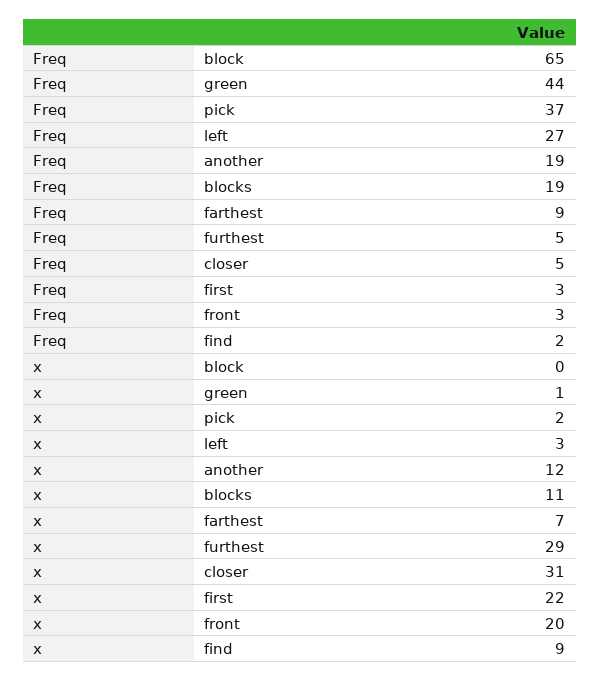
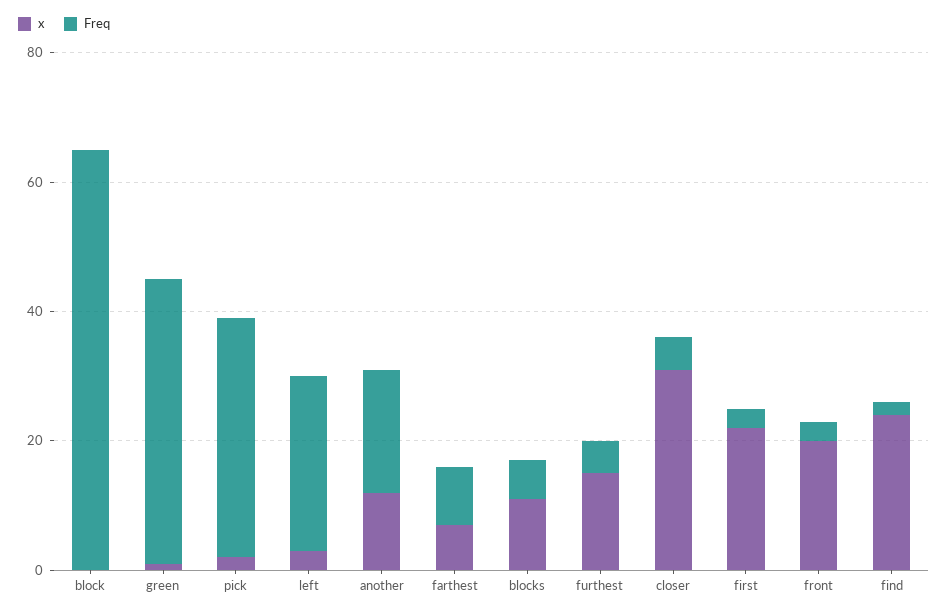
  {
    "Freq": {
      "block": 65,
      "green": 44,
      "pick": 37,
      "left": 27,
      "another": 19,
-     "blocks": 19,
+     "blocks": 5,
      "farthest": 9,
      "furthest": 5,
      "closer": 5,
      "first": 3,
      "front": 3,
      "find": 2
    },
    "x": {
      "block": 0,
      "green": 1,
      "pick": 2,
      "left": 3,
      "another": 12,
      "blocks": 11,
      "farthest": 7,
-     "furthest": 29,
+     "furthest": 15,
      "closer": 31,
      "first": 22,
      "front": 20,
-     "find": 9
+     "find": 25
    }
  }

